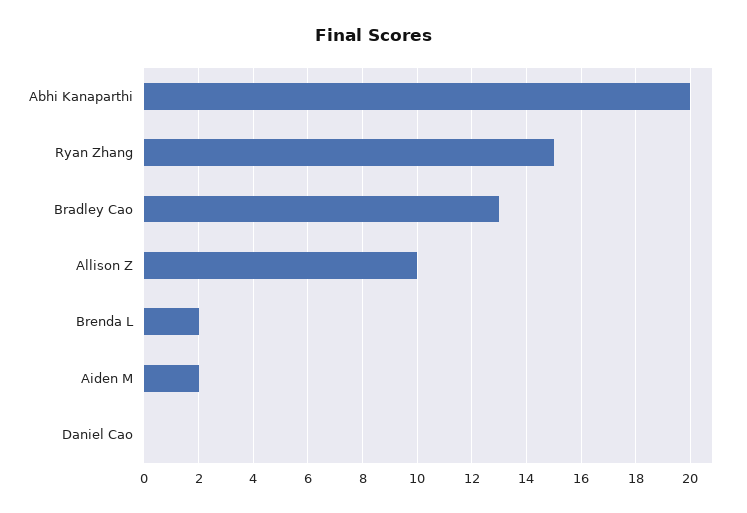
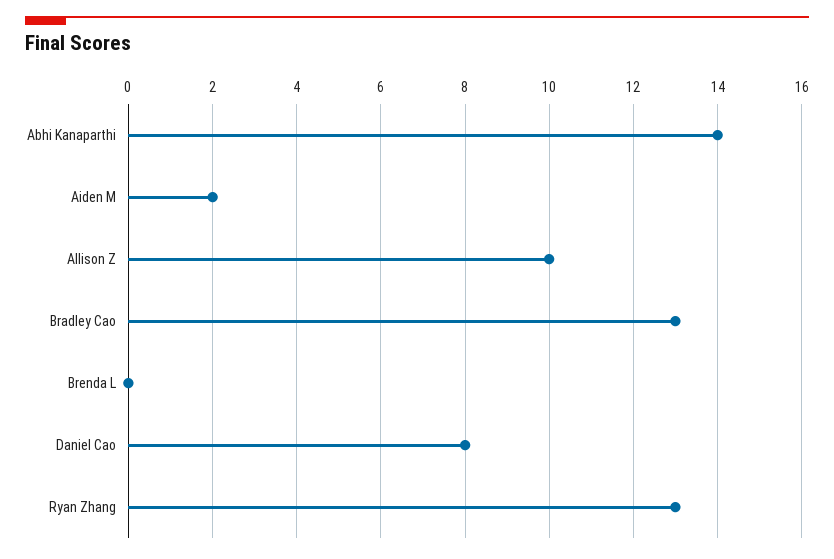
  {
-   "Abhi Kanaparthi": 20,
+   "Abhi Kanaparthi": 14,
-   "Ryan Zhang": 15,
+   "Ryan Zhang": 13,
    "Bradley Cao": 13,
    "Allison Z": 10,
-   "Brenda L": 2,
+   "Brenda L": 0,
    "Aiden M": 2,
-   "Daniel Cao": 0
+   "Daniel Cao": 8
  }

